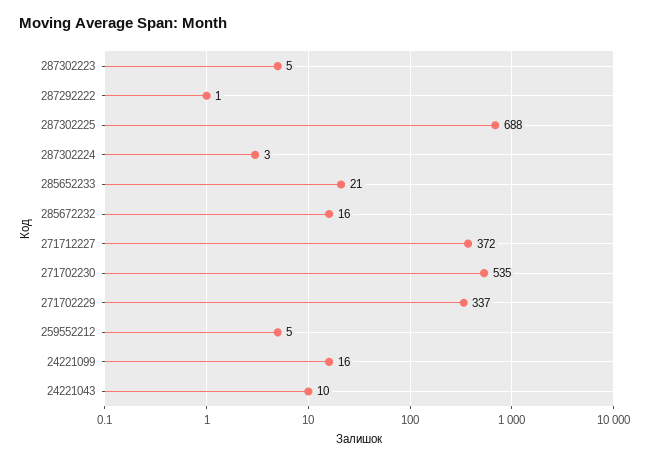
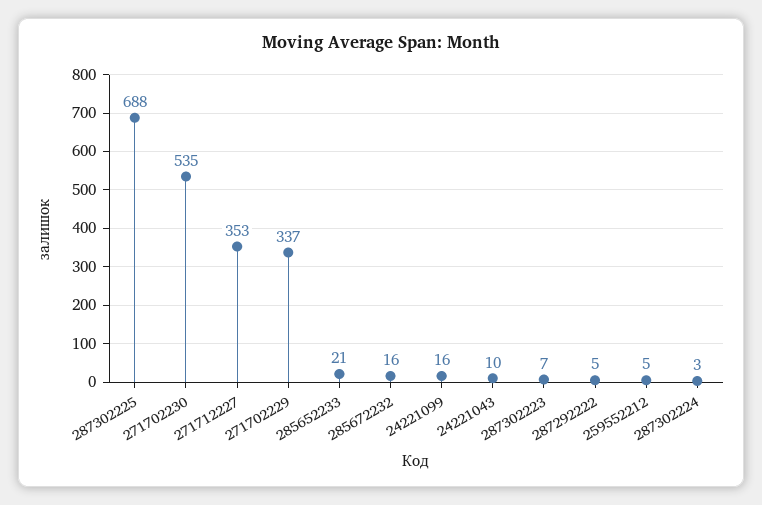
  {
-   "287302223": 5,
+   "287302223": 7,
-   "287292222": 1,
+   "287292222": 5,
    "287302225": 688,
    "287302224": 3,
    "285652233": 21,
    "285672232": 16,
-   "271712227": 372,
+   "271712227": 353,
    "271702230": 535,
    "271702229": 337,
    "259552212": 5,
    "24221099": 16,
    "24221043": 10
  }

